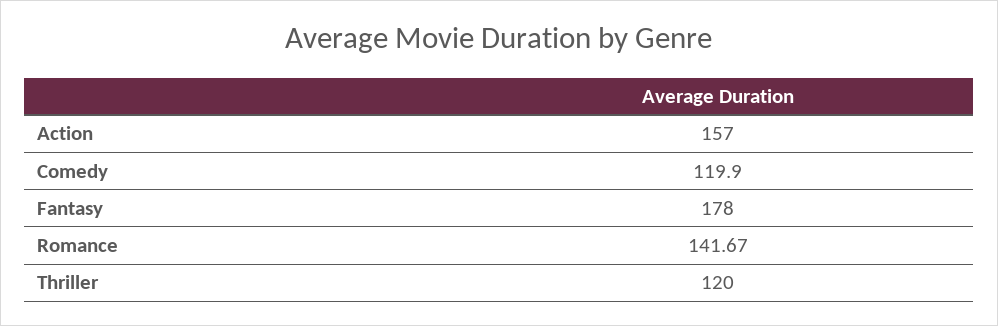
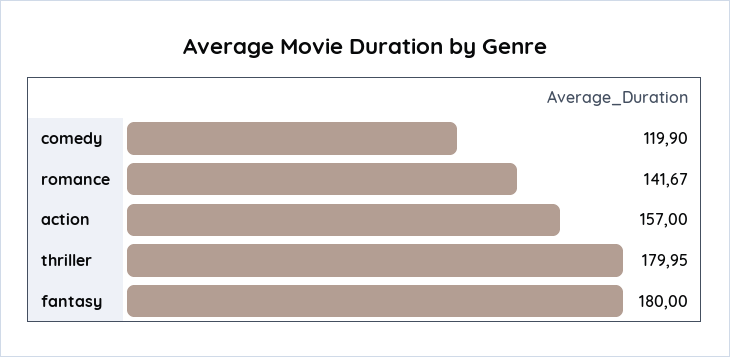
  {
    "Action": 157,
    "Comedy": 119.9,
-   "Fantasy": 178,
+   "Fantasy": 180,
    "Romance": 141.67,
-   "Thriller": 120
+   "Thriller": 179.95
  }

